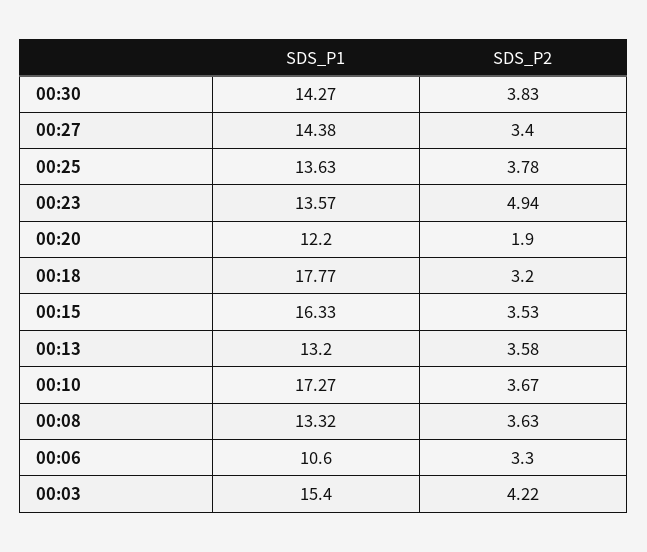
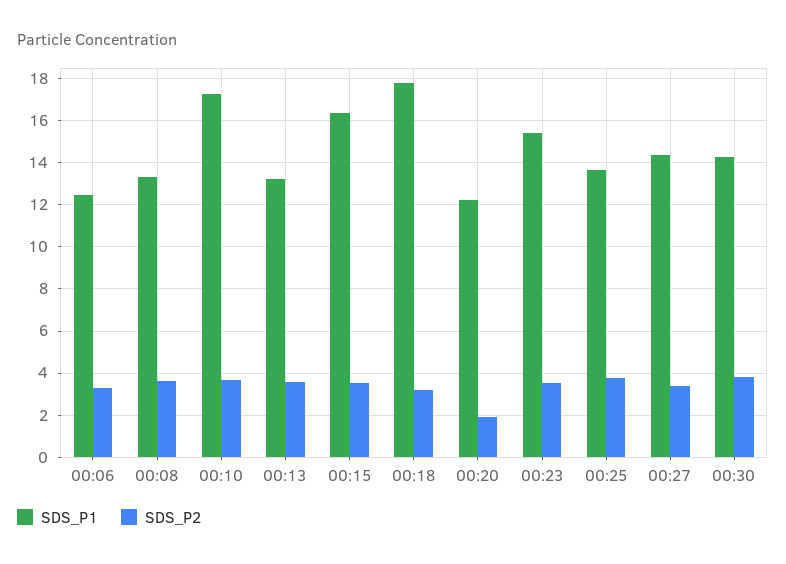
  {
    "SDS_P1": {
      "00:30": 14.27,
      "00:27": 14.38,
      "00:25": 13.63,
-     "00:23": 13.57,
+     "00:23": 15.5,
      "00:20": 12.2,
      "00:18": 17.77,
      "00:15": 16.33,
      "00:13": 13.2,
      "00:10": 17.27,
      "00:08": 13.32,
-     "00:06": 10.6,
+     "00:06": 12.5
-     "00:03": 15.4
    },
    "SDS_P2": {
      "00:30": 3.83,
      "00:27": 3.4,
      "00:25": 3.78,
-     "00:23": 4.94,
+     "00:23": 3.5,
      "00:20": 1.9,
      "00:18": 3.2,
      "00:15": 3.53,
      "00:13": 3.58,
      "00:10": 3.67,
      "00:08": 3.63,
-     "00:06": 3.3,
+     "00:06": 3.3
-     "00:03": 4.22
    }
  }

